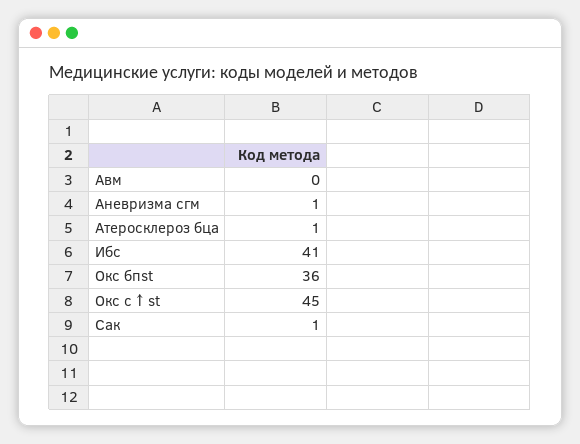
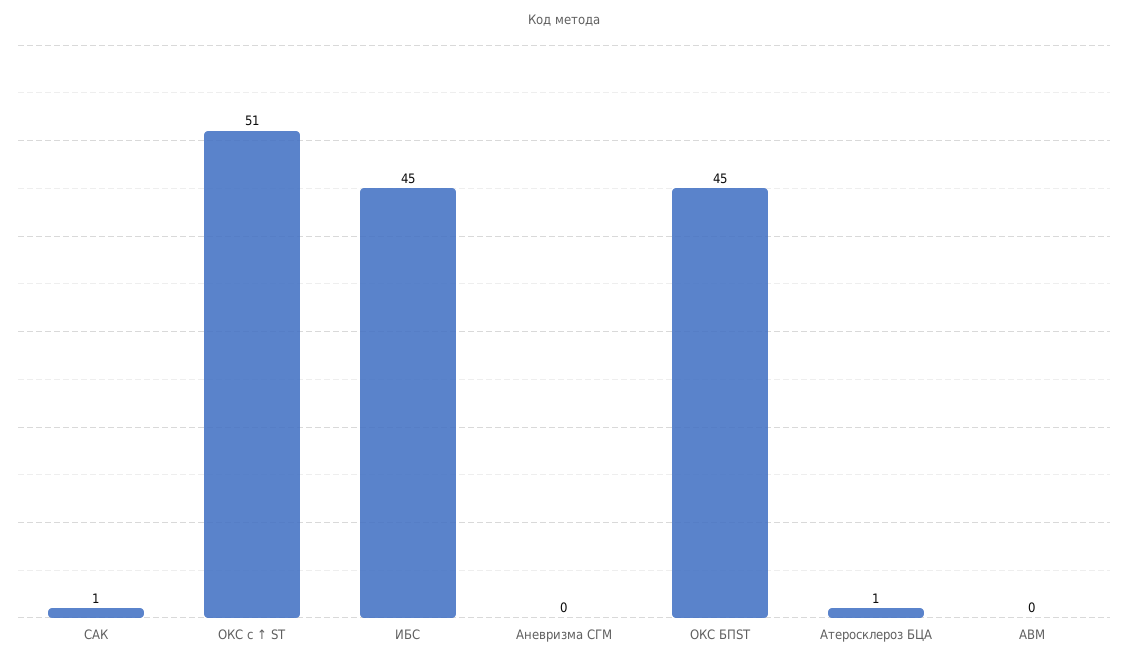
  {
    "Авм": 0,
-   "Аневризма сгм": 1,
+   "Аневризма сгм": 0,
    "Атеросклероз бца": 1,
-   "Ибс": 41,
+   "Ибс": 45,
-   "Окс бпst": 36,
+   "Окс бпst": 45,
-   "Окс с ↑ st": 45,
+   "Окс с ↑ st": 51,
    "Сак": 1
  }

